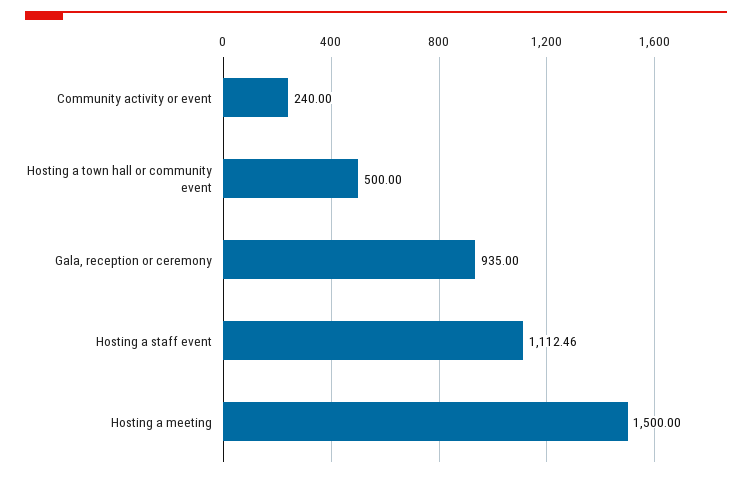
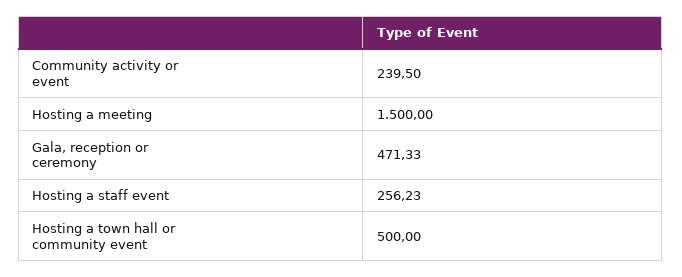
  {
-   "Community activity or event": 240,
+   "Community activity or event": 239.5,
    "Hosting a town hall or community event": 500,
-   "Gala, reception or ceremony": 935,
+   "Gala, reception or ceremony": 471.33,
-   "Hosting a staff event": 1112.46,
+   "Hosting a staff event": 256.23,
    "Hosting a meeting": 1500
  }

